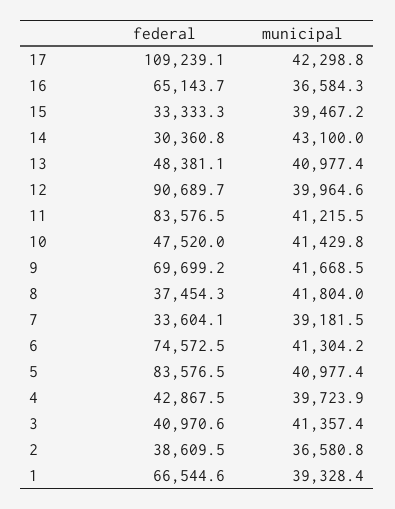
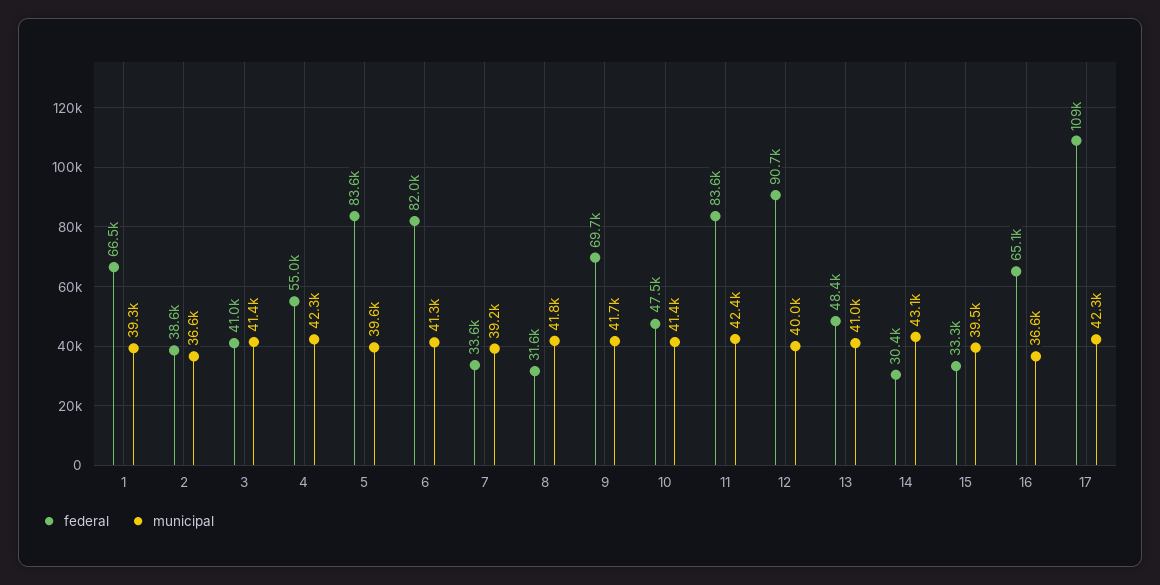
  {
    "federal": {
      "17": 109239.1,
      "16": 65143.7,
      "15": 33333.3,
      "14": 30360.8,
      "13": 48381.1,
      "12": 90689.7,
      "11": 83576.5,
      "10": 47520,
      "9": 69699.2,
-     "8": 37454.3,
+     "8": 31600,
      "7": 33604.1,
-     "6": 74572.5,
+     "6": 82000,
      "5": 83576.5,
-     "4": 42867.5,
+     "4": 55000,
      "3": 40970.6,
      "2": 38609.5,
      "1": 66544.6
    },
    "municipal": {
      "17": 42298.8,
      "16": 36584.3,
      "15": 39467.2,
      "14": 43100,
      "13": 40977.4,
      "12": 39964.6,
-     "11": 41215.5,
+     "11": 42400,
      "10": 41429.8,
      "9": 41668.5,
      "8": 41804,
      "7": 39181.5,
      "6": 41304.2,
-     "5": 40977.4,
+     "5": 39600,
-     "4": 39723.9,
+     "4": 42300,
      "3": 41357.4,
      "2": 36580.8,
      "1": 39328.4
    }
  }

